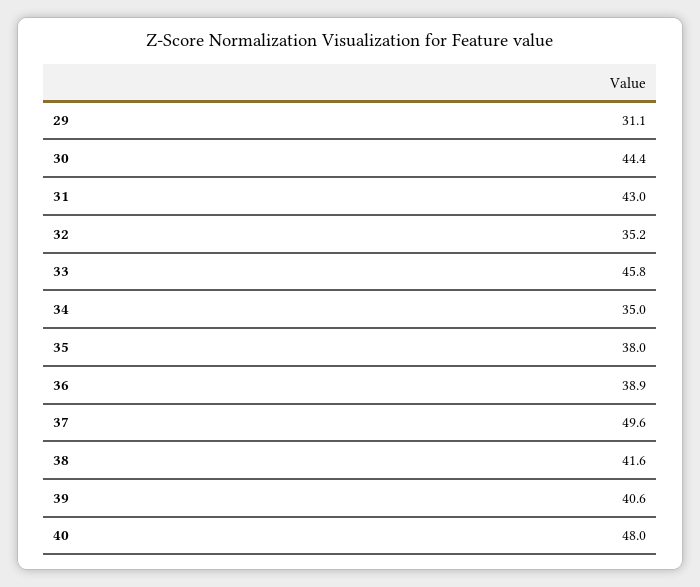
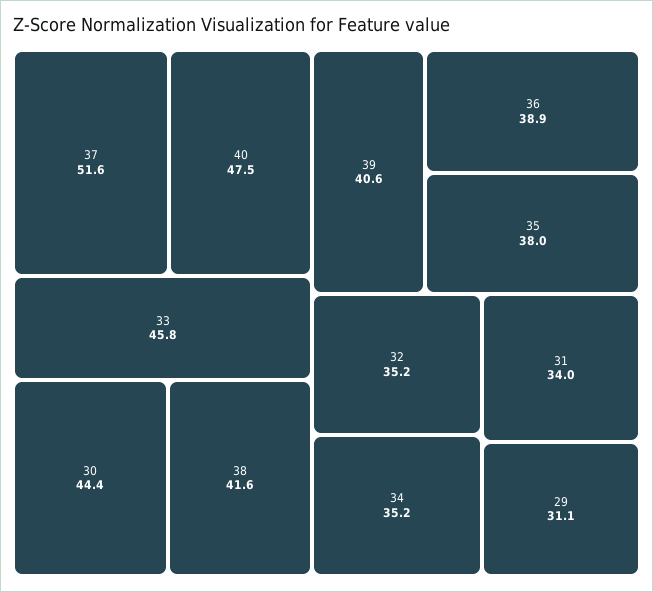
  {
    "29": 31.1,
    "30": 44.4,
-   "31": 43,
+   "31": 34,
    "32": 35.2,
    "33": 45.8,
-   "34": 35,
+   "34": 35.2,
    "35": 38,
    "36": 38.9,
-   "37": 49.6,
+   "37": 51.6,
    "38": 41.6,
    "39": 40.6,
-   "40": 48
+   "40": 47.5
  }

